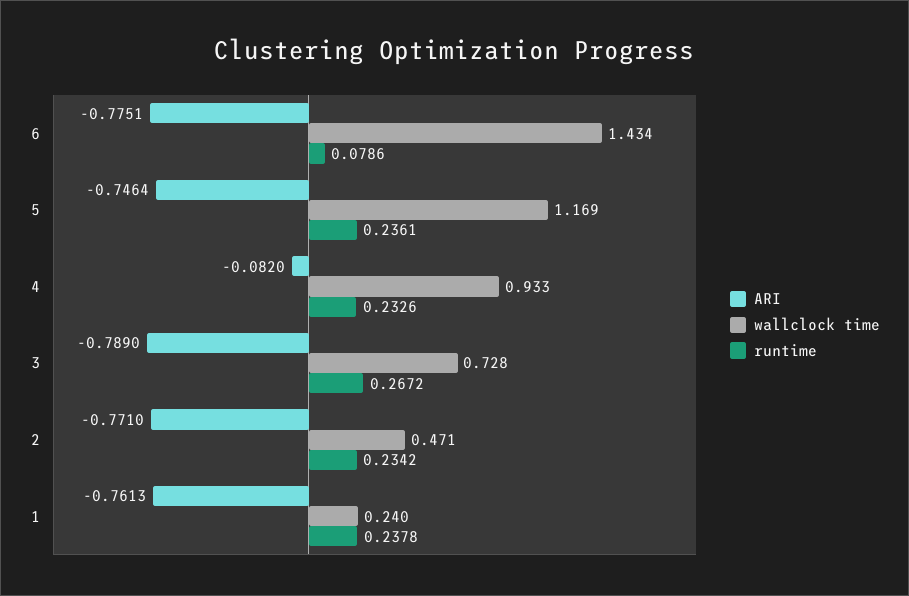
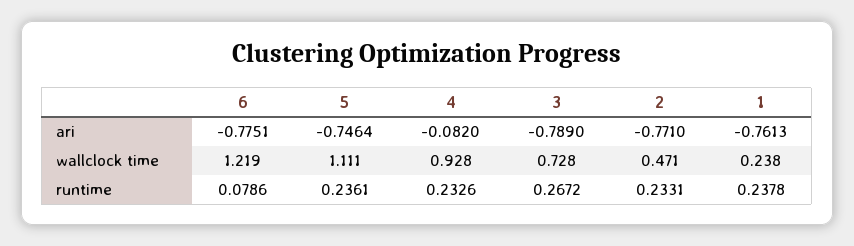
  {
    "ARI": {
      "6": -0.7751,
      "5": -0.7464,
      "4": -0.082,
      "3": -0.789,
      "2": -0.771,
      "1": -0.7613
    },
    "wallclock time": {
-     "6": 1.434,
+     "6": 1.219,
-     "5": 1.169,
+     "5": 1.111,
-     "4": 0.933,
+     "4": 0.928,
      "3": 0.728,
      "2": 0.471,
-     "1": 0.24
+     "1": 0.238
    },
    "runtime": {
      "6": 0.0786,
      "5": 0.2361,
      "4": 0.2326,
      "3": 0.2672,
-     "2": 0.2342,
+     "2": 0.2331,
      "1": 0.2378
    }
  }

